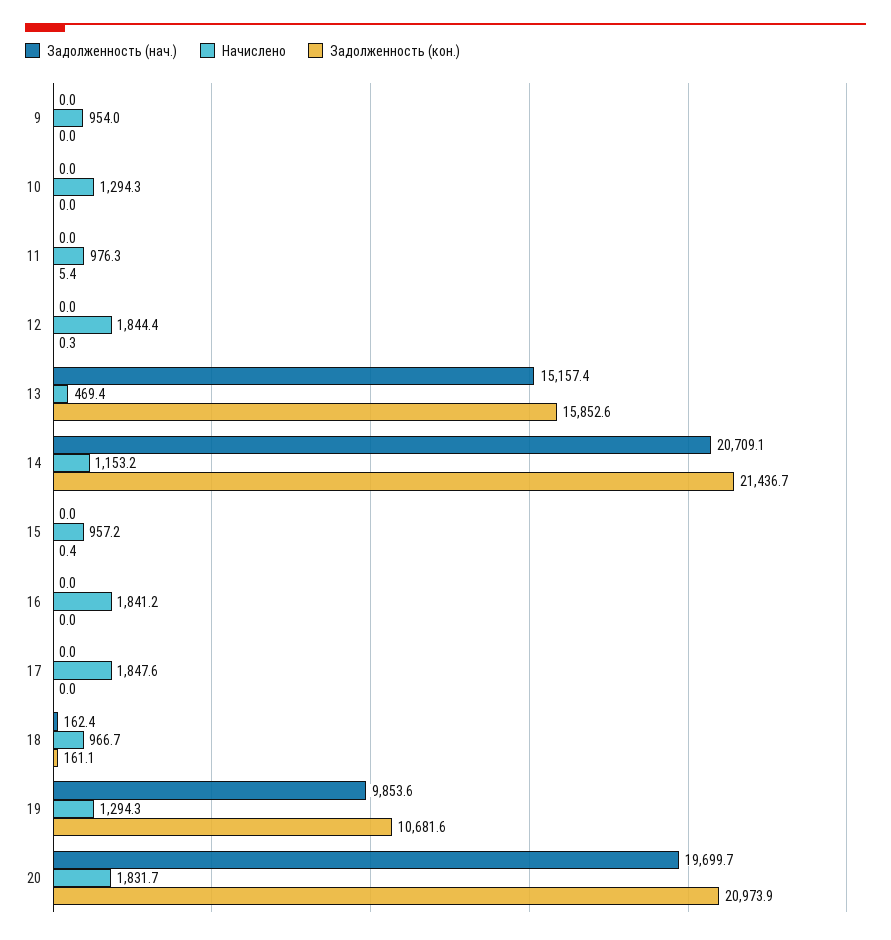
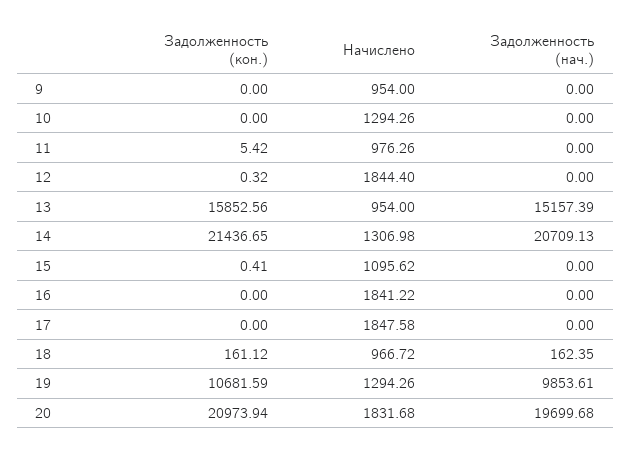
  {
    "Задолженность (нач.)": {
      "9": 0,
      "10": 0,
      "11": 0,
      "12": 0,
      "13": 15157.39,
      "14": 20709.13,
      "15": 0,
      "16": 0,
      "17": 0,
      "18": 162.35,
      "19": 9853.61,
      "20": 19699.68
    },
    "Начислено": {
      "9": 954,
      "10": 1294.26,
      "11": 976.26,
      "12": 1844.4,
-     "13": 469.4,
+     "13": 954,
-     "14": 1153.2,
+     "14": 1306.98,
-     "15": 957.2,
+     "15": 1095.62,
      "16": 1841.22,
      "17": 1847.58,
      "18": 966.72,
      "19": 1294.26,
      "20": 1831.68
    },
    "Задолженность (кон.)": {
      "9": 0,
      "10": 0,
      "11": 5.42,
      "12": 0.32,
      "13": 15852.56,
      "14": 21436.65,
      "15": 0.41,
      "16": 0,
      "17": 0,
      "18": 161.12,
      "19": 10681.59,
      "20": 20973.94
    }
  }

